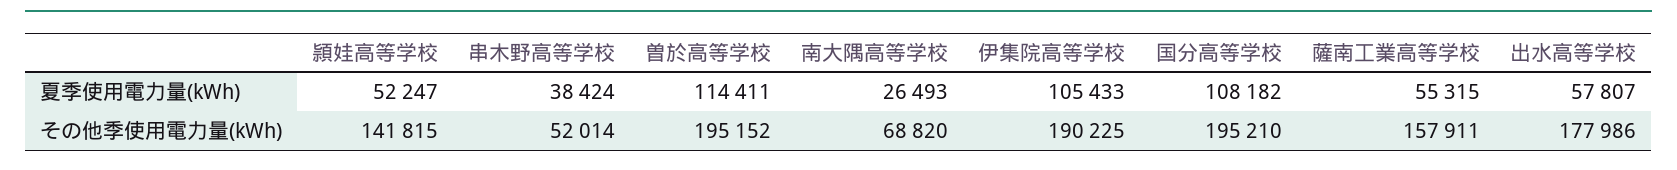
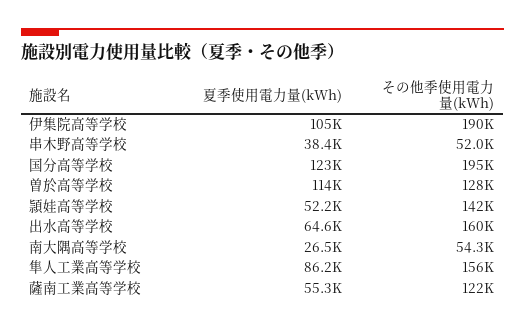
  {
    "頴娃高等学校": {
      "夏季使用電力量(kWh)": 52247,
      "その他季使用電力量(kWh)": 141815
    },
    "串木野高等学校": {
      "夏季使用電力量(kWh)": 38424,
      "その他季使用電力量(kWh)": 52014
    },
    "曽於高等学校": {
      "夏季使用電力量(kWh)": 114411,
-     "その他季使用電力量(kWh)": 195152
+     "その他季使用電力量(kWh)": 128000
    },
    "南大隅高等学校": {
      "夏季使用電力量(kWh)": 26493,
-     "その他季使用電力量(kWh)": 68820
+     "その他季使用電力量(kWh)": 54300
    },
    "伊集院高等学校": {
      "夏季使用電力量(kWh)": 105433,
      "その他季使用電力量(kWh)": 190225
    },
    "国分高等学校": {
-     "夏季使用電力量(kWh)": 108182,
+     "夏季使用電力量(kWh)": 123000,
      "その他季使用電力量(kWh)": 195210
    },
    "薩南工業高等学校": {
      "夏季使用電力量(kWh)": 55315,
-     "その他季使用電力量(kWh)": 157911
+     "その他季使用電力量(kWh)": 122000
    },
    "出水高等学校": {
-     "夏季使用電力量(kWh)": 57807,
+     "夏季使用電力量(kWh)": 64600,
-     "その他季使用電力量(kWh)": 177986
+     "その他季使用電力量(kWh)": 160000
-   }
+   },
+   "隼人工業高等学校": {
+     "夏季使用電力量(kWh)": 86200,
+     "その他季使用電力量(kWh)": 156000
+   }
  }

